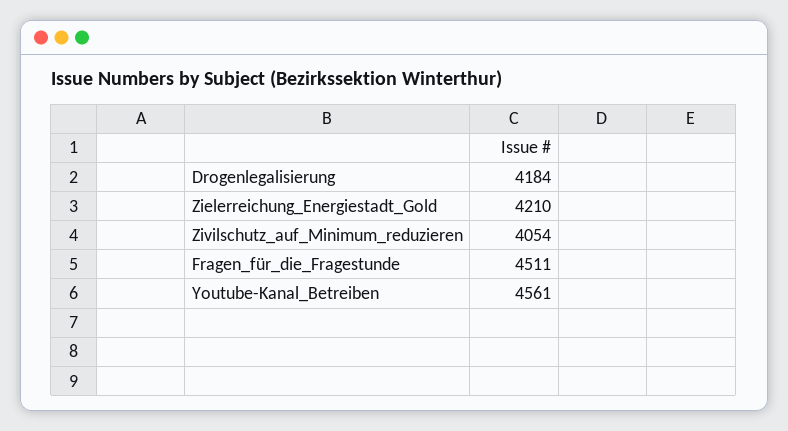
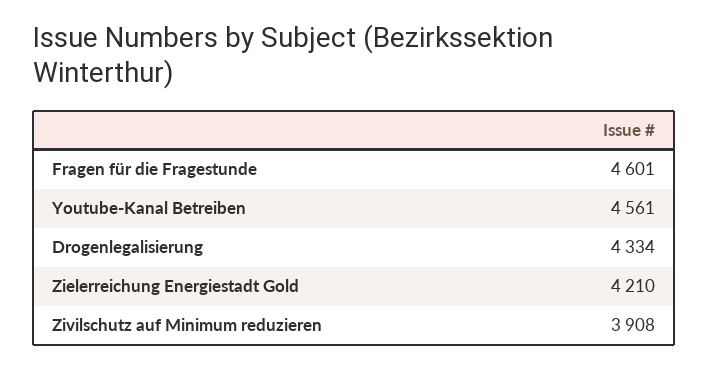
  {
-   "Drogenlegalisierung": 4184,
+   "Drogenlegalisierung": 4334,
    "Zielerreichung_Energiestadt_Gold": 4210,
-   "Zivilschutz_auf_Minimum_reduzieren": 4054,
+   "Zivilschutz_auf_Minimum_reduzieren": 3908,
-   "Fragen_für_die_Fragestunde": 4511,
+   "Fragen_für_die_Fragestunde": 4601,
    "Youtube-Kanal_Betreiben": 4561
  }

